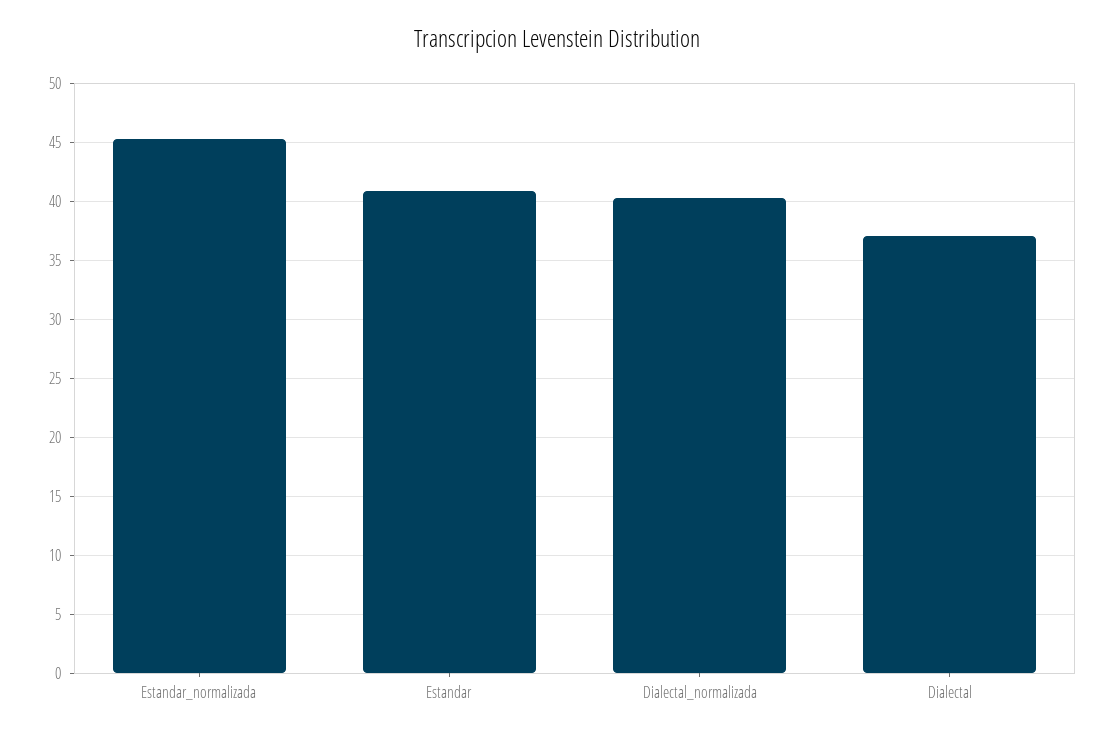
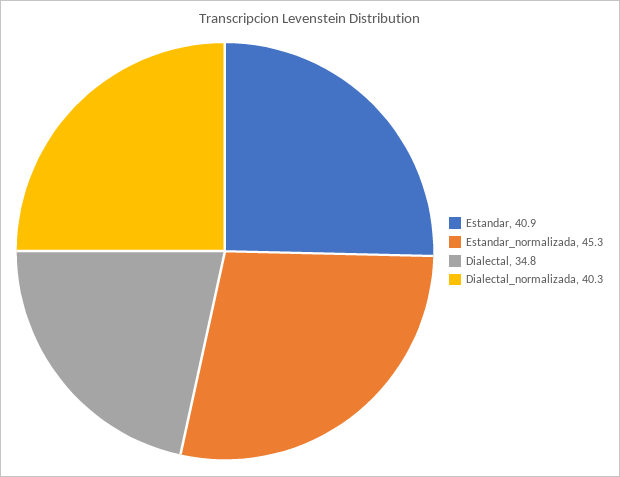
  {
    "Estandar_normalizada": 45.3,
    "Estandar": 40.9,
    "Dialectal_normalizada": 40.3,
-   "Dialectal": 37
+   "Dialectal": 34.8
  }

